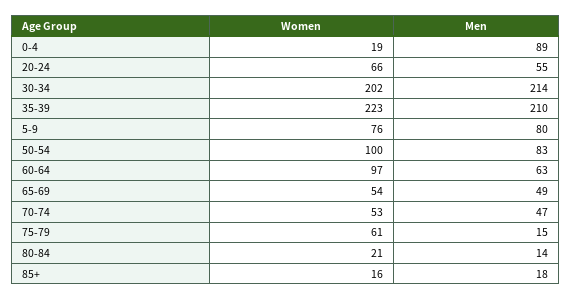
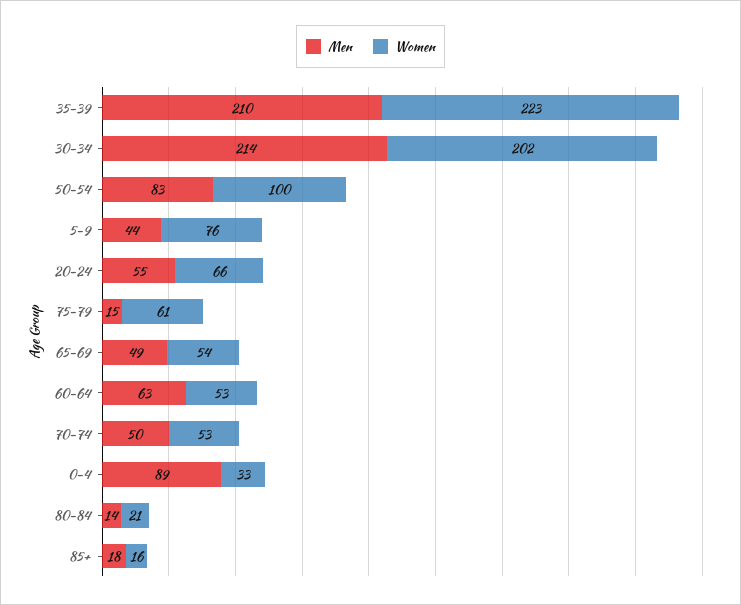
  {
    "Women": {
-     "0-4": 19,
+     "0-4": 33,
      "20-24": 66,
      "30-34": 202,
      "35-39": 223,
      "5-9": 76,
      "50-54": 100,
-     "60-64": 97,
+     "60-64": 53,
      "65-69": 54,
      "70-74": 53,
      "75-79": 61,
      "80-84": 21,
      "85+": 16
    },
    "Men": {
      "0-4": 89,
      "20-24": 55,
      "30-34": 214,
      "35-39": 210,
-     "5-9": 80,
+     "5-9": 44,
      "50-54": 83,
      "60-64": 63,
      "65-69": 49,
-     "70-74": 47,
+     "70-74": 50,
      "75-79": 15,
      "80-84": 14,
      "85+": 18
    }
  }

